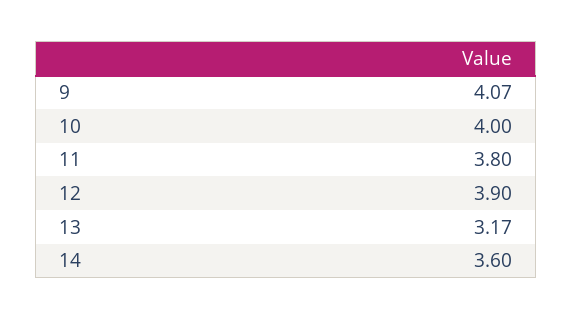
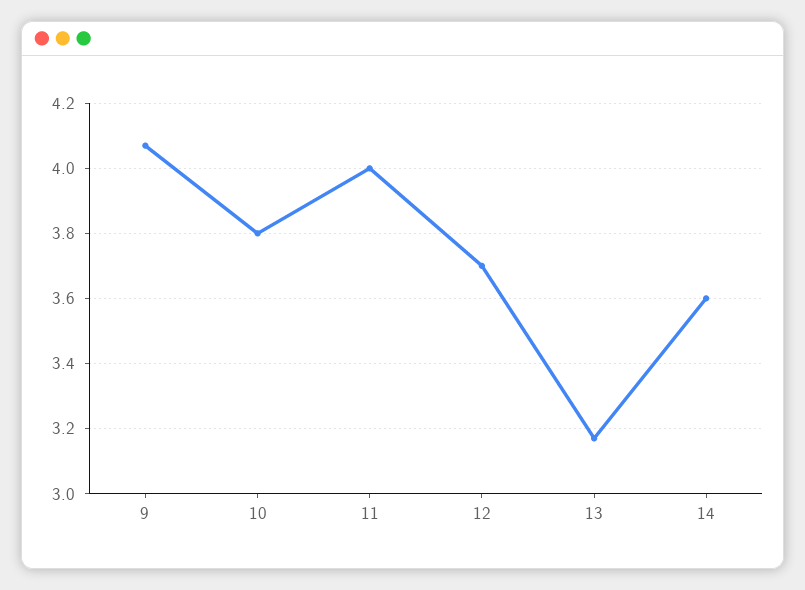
  {
    "9": 4.07,
-   "10": 4,
+   "10": 3.8,
-   "11": 3.8,
+   "11": 4,
-   "12": 3.9,
+   "12": 3.7,
    "13": 3.17,
    "14": 3.6
  }

